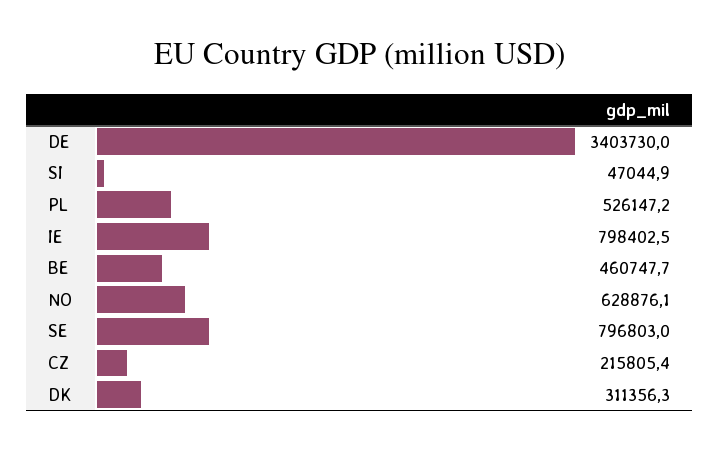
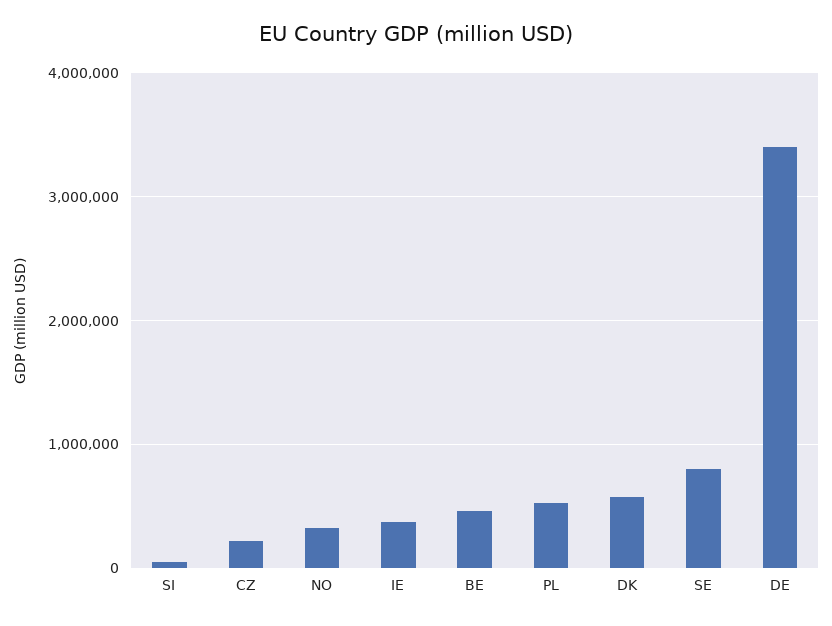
  {
    "DE": 3403730,
    "SI": 47044.9,
    "PL": 526147.2,
-   "IE": 798402.5,
+   "IE": 400000,
    "BE": 460747.7,
-   "NO": 628876.1,
+   "NO": 300000,
    "SE": 796803,
    "CZ": 215805.4,
-   "DK": 311356.3
+   "DK": 600000
  }

